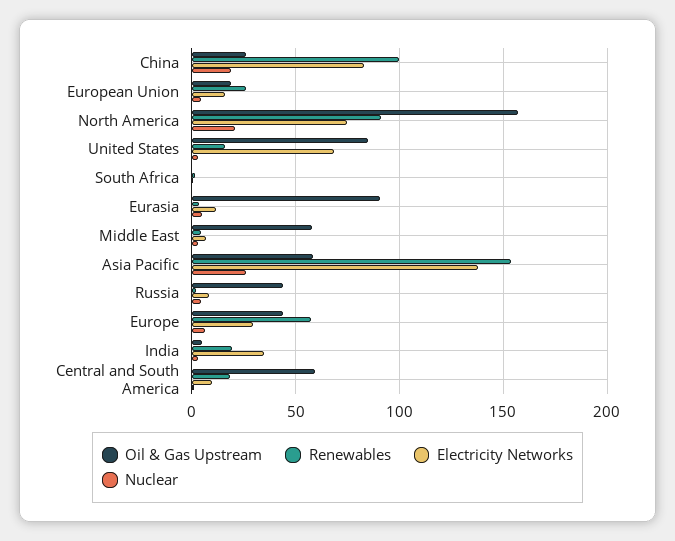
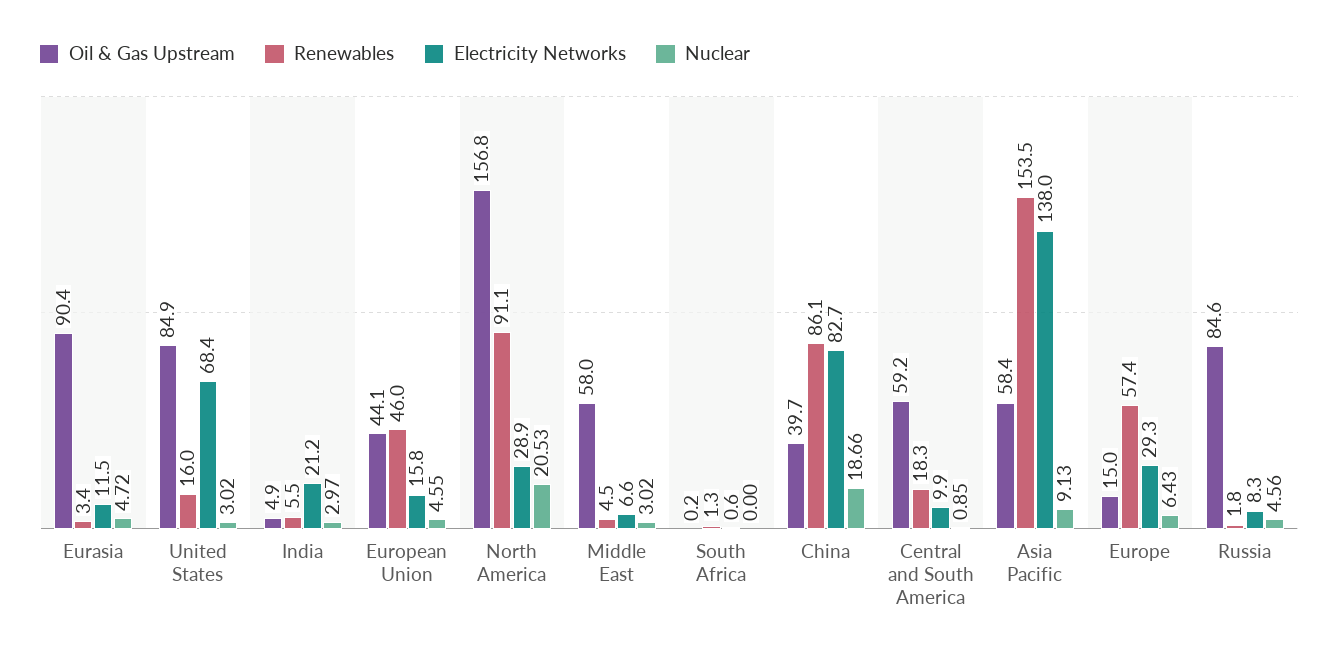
  {
    "Oil & Gas Upstream": {
-     "China": 25,
+     "China": 39.7,
-     "European Union": 20,
+     "European Union": 44.1,
      "North America": 156.8,
      "United States": 84.9,
      "South Africa": 0.2,
      "Eurasia": 90.4,
      "Middle East": 58,
      "Asia Pacific": 58.4,
-     "Russia": 45,
+     "Russia": 84.6,
-     "Europe": 45,
+     "Europe": 15,
      "India": 4.9,
      "Central and South America": 59.2
    },
    "Renewables": {
-     "China": 100,
+     "China": 86.1,
-     "European Union": 25,
+     "European Union": 46,
      "North America": 91.1,
      "United States": 16,
      "South Africa": 1.3,
      "Eurasia": 3.4,
      "Middle East": 4.5,
      "Asia Pacific": 153.5,
      "Russia": 1.8,
      "Europe": 57.4,
-     "India": 20,
+     "India": 5.5,
      "Central and South America": 18.3
    },
    "Electricity Networks": {
      "China": 82.7,
      "European Union": 15.8,
-     "North America": 75,
+     "North America": 28.9,
      "United States": 68.4,
      "South Africa": 0.6,
      "Eurasia": 11.5,
      "Middle East": 6.6,
      "Asia Pacific": 138,
      "Russia": 8.3,
      "Europe": 29.3,
-     "India": 35,
+     "India": 21.2,
      "Central and South America": 9.9
    },
    "Nuclear": {
      "China": 18.66,
      "European Union": 4.55,
      "North America": 20.53,
      "United States": 3.02,
      "South Africa": 0,
      "Eurasia": 4.72,
      "Middle East": 3.02,
-     "Asia Pacific": 25,
+     "Asia Pacific": 9.13,
      "Russia": 4.56,
      "Europe": 6.43,
      "India": 2.97,
      "Central and South America": 0.85
    }
  }

